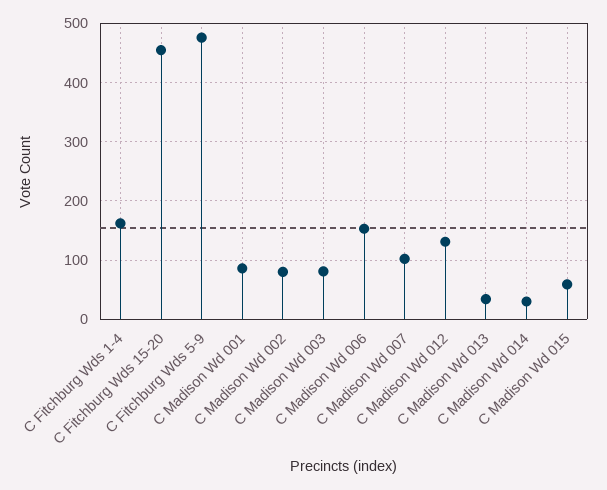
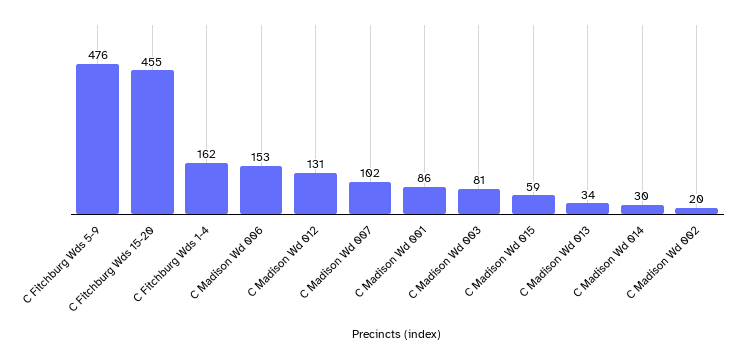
  {
    "C Fitchburg Wds 1-4": 162,
    "C Fitchburg Wds 15-20": 455,
    "C Fitchburg Wds 5-9": 476,
    "C Madison Wd 001": 86,
-   "C Madison Wd 002": 80,
+   "C Madison Wd 002": 20,
    "C Madison Wd 003": 81,
    "C Madison Wd 006": 153,
    "C Madison Wd 007": 102,
    "C Madison Wd 012": 131,
    "C Madison Wd 013": 34,
    "C Madison Wd 014": 30,
    "C Madison Wd 015": 59
  }

